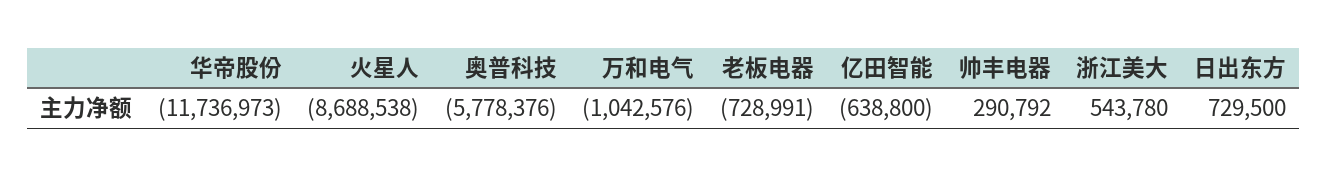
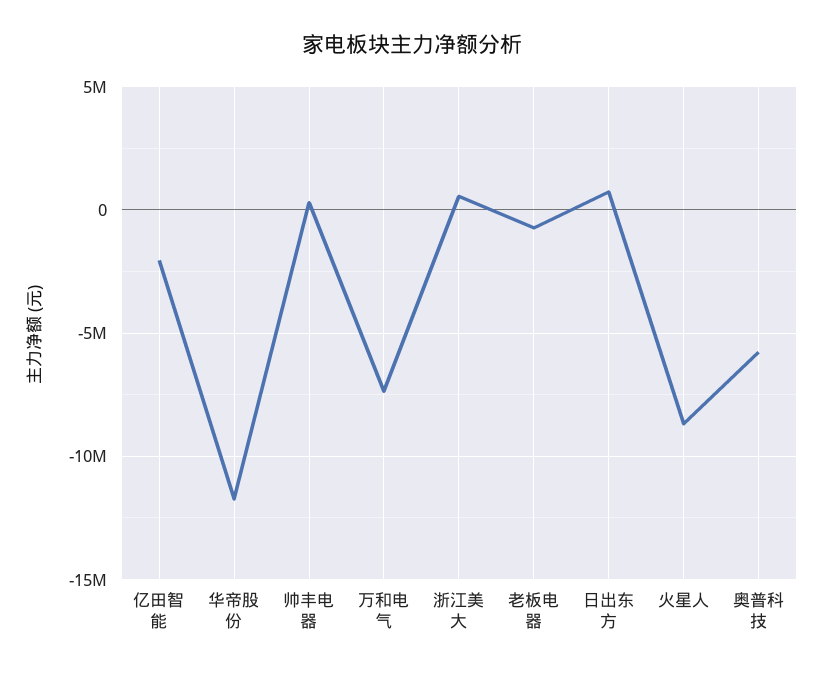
  {
    "华帝股份": -11736973,
    "火星人": -8688538,
    "奥普科技": -5778376,
-   "万和电气": -1042576,
+   "万和电气": -7500000,
    "老板电器": -728991,
-   "亿田智能": -638800,
+   "亿田智能": -2000000,
    "帅丰电器": 290792,
    "浙江美大": 543780,
    "日出东方": 729500
  }

